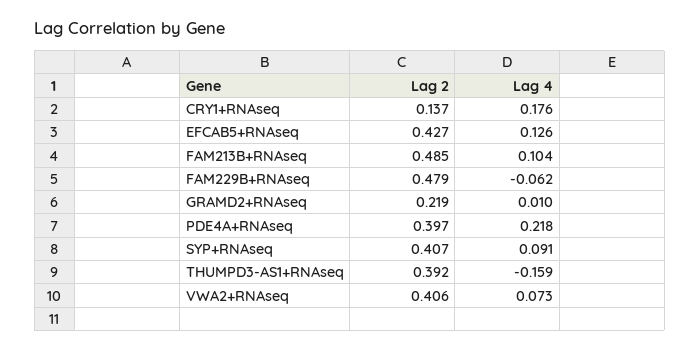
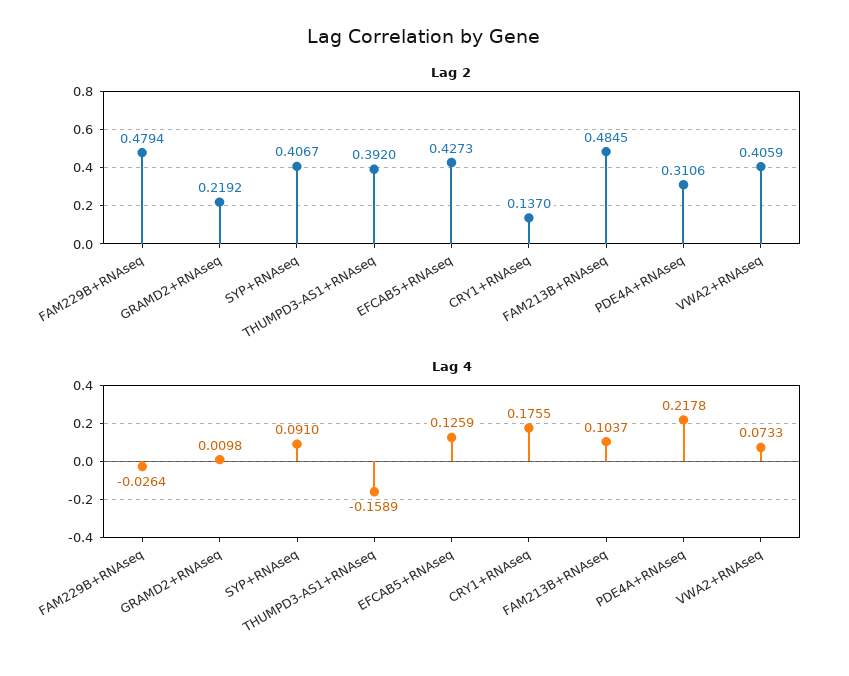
  {
    "Lag 2": {
      "CRY1+RNAseq": 0.137,
      "EFCAB5+RNAseq": 0.4273,
      "FAM213B+RNAseq": 0.4845,
      "FAM229B+RNAseq": 0.4794,
      "GRAMD2+RNAseq": 0.2192,
-     "PDE4A+RNAseq": 0.397,
+     "PDE4A+RNAseq": 0.3106,
      "SYP+RNAseq": 0.4067,
      "THUMPD3-AS1+RNAseq": 0.392,
      "VWA2+RNAseq": 0.4059
    },
    "Lag 4": {
      "CRY1+RNAseq": 0.1755,
      "EFCAB5+RNAseq": 0.1259,
      "FAM213B+RNAseq": 0.1037,
-     "FAM229B+RNAseq": -0.062,
+     "FAM229B+RNAseq": -0.0264,
      "GRAMD2+RNAseq": 0.0098,
      "PDE4A+RNAseq": 0.2178,
      "SYP+RNAseq": 0.091,
      "THUMPD3-AS1+RNAseq": -0.1589,
      "VWA2+RNAseq": 0.0733
    }
  }

